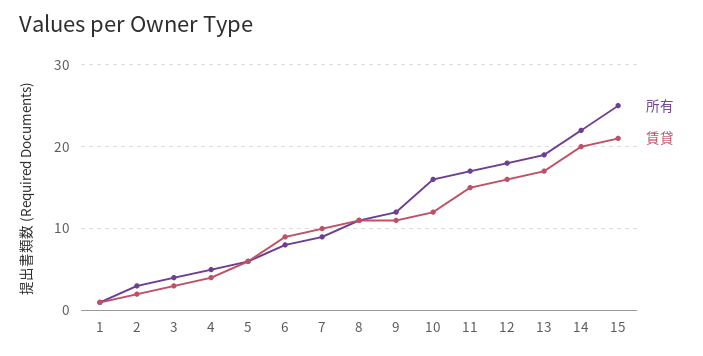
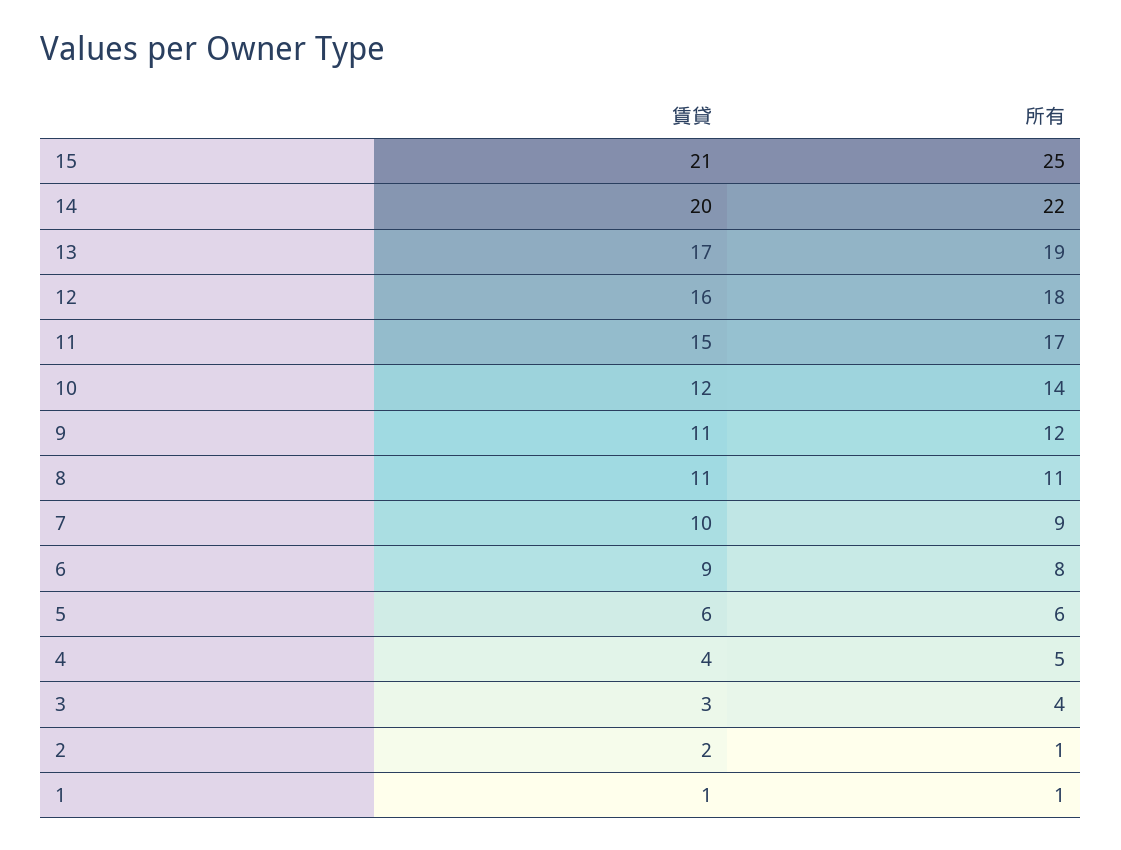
  {
    "所有": {
      "1": 1,
-     "2": 3,
+     "2": 1,
      "3": 4,
      "4": 5,
      "5": 6,
      "6": 8,
      "7": 9,
      "8": 11,
      "9": 12,
-     "10": 16,
+     "10": 14,
      "11": 17,
      "12": 18,
      "13": 19,
      "14": 22,
      "15": 25
    },
    "賃貸": {
      "1": 1,
      "2": 2,
      "3": 3,
      "4": 4,
      "5": 6,
      "6": 9,
      "7": 10,
      "8": 11,
      "9": 11,
      "10": 12,
      "11": 15,
      "12": 16,
      "13": 17,
      "14": 20,
      "15": 21
    }
  }

